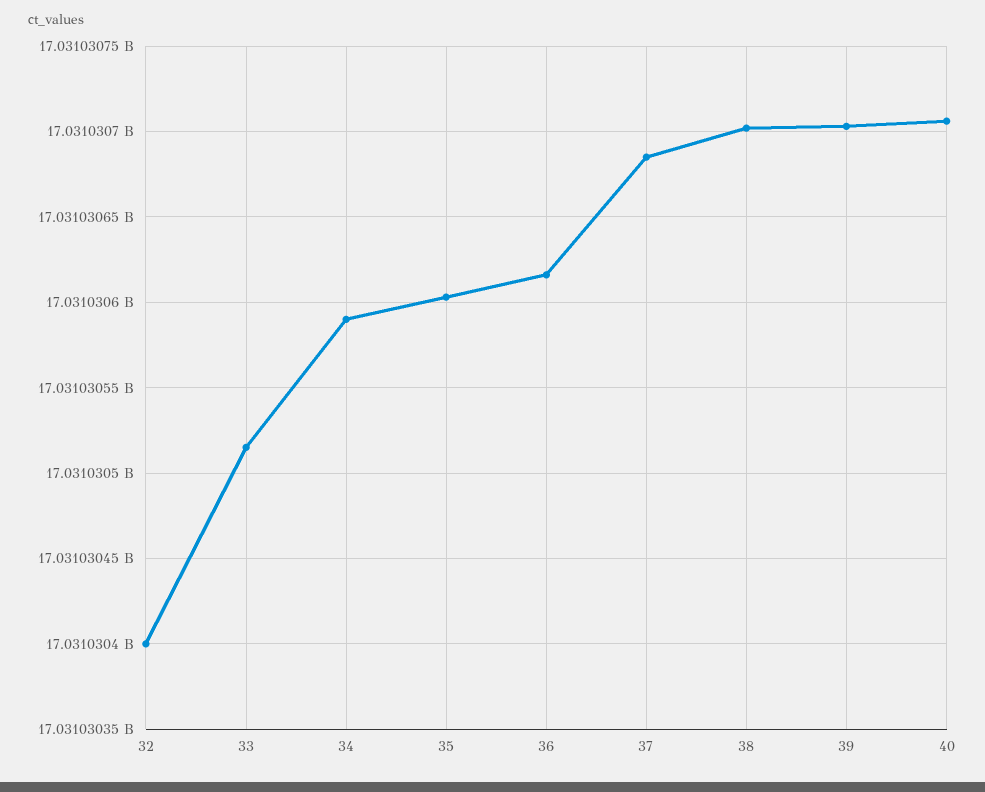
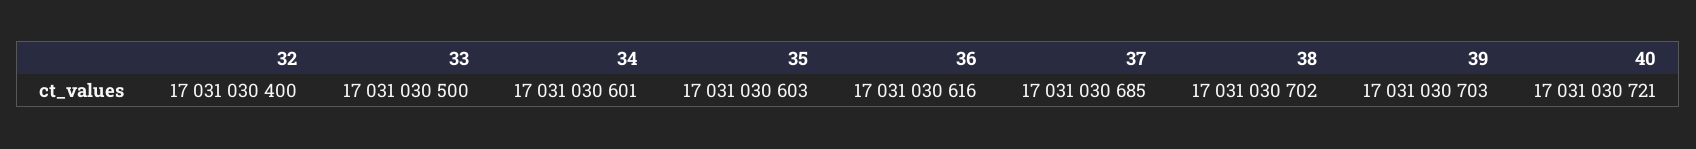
  {
    "32": 17031030400,
-   "33": 17031030515,
+   "33": 17031030500,
-   "34": 17031030590,
+   "34": 17031030601,
    "35": 17031030603,
    "36": 17031030616,
    "37": 17031030685,
    "38": 17031030702,
    "39": 17031030703,
-   "40": 17031030705
+   "40": 17031030721
  }

